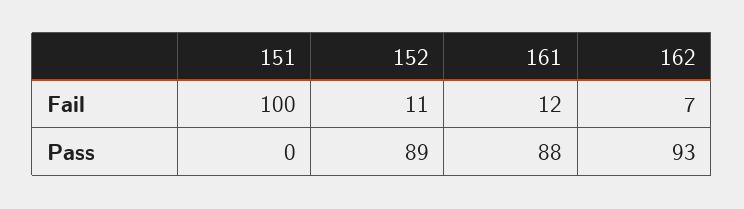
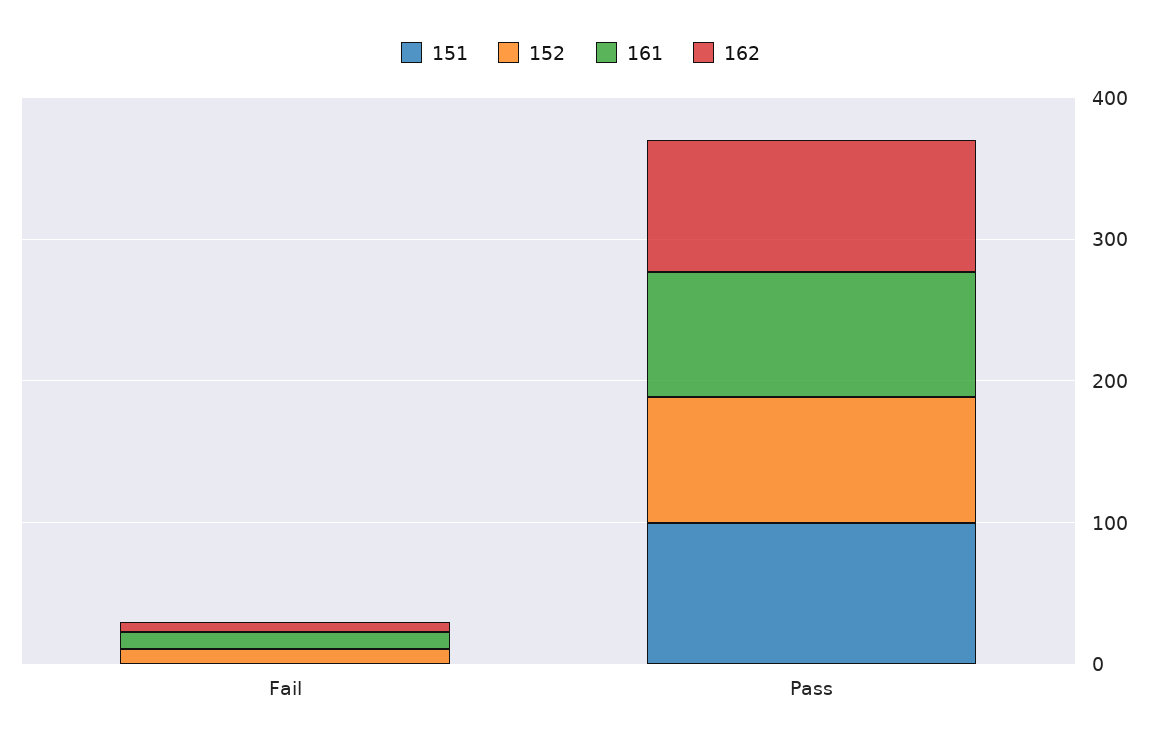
  {
    "151": {
-     "Fail": 100,
+     "Fail": 0,
-     "Pass": 0
+     "Pass": 100
    },
    "152": {
      "Fail": 11,
      "Pass": 89
    },
    "161": {
      "Fail": 12,
      "Pass": 88
    },
    "162": {
      "Fail": 7,
      "Pass": 93
    }
  }

